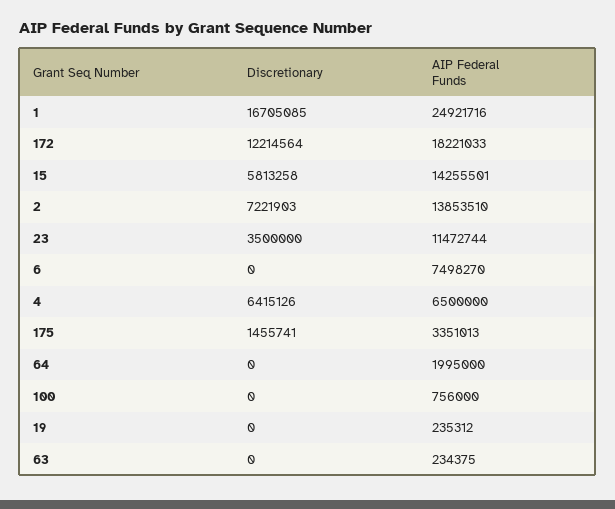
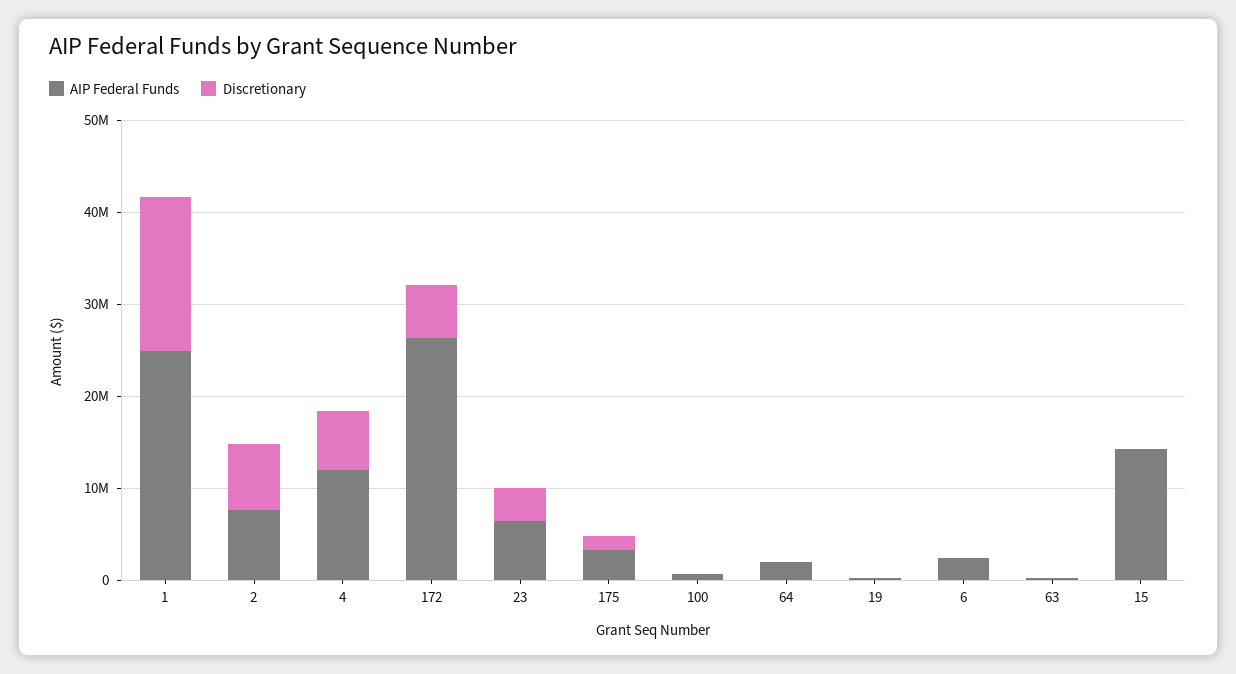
  {
    "Discretionary": {
      "1": 16705085,
-     "172": 12214564,
+     "172": 6000000,
-     "15": 5813258,
+     "15": 0,
      "2": 7221903,
      "23": 3500000,
      "6": 0,
      "4": 6415126,
      "175": 1455741,
      "64": 0,
      "100": 0,
      "19": 0,
      "63": 0
    },
    "AIP Federal Funds": {
      "1": 24921716,
-     "172": 18221033,
+     "172": 26000000,
      "15": 14255501,
-     "2": 13853510,
+     "2": 8000000,
-     "23": 11472744,
+     "23": 6000000,
-     "6": 7498270,
+     "6": 2000000,
-     "4": 6500000,
+     "4": 12000000,
      "175": 3351013,
      "64": 1995000,
      "100": 756000,
      "19": 235312,
      "63": 234375
    }
  }

